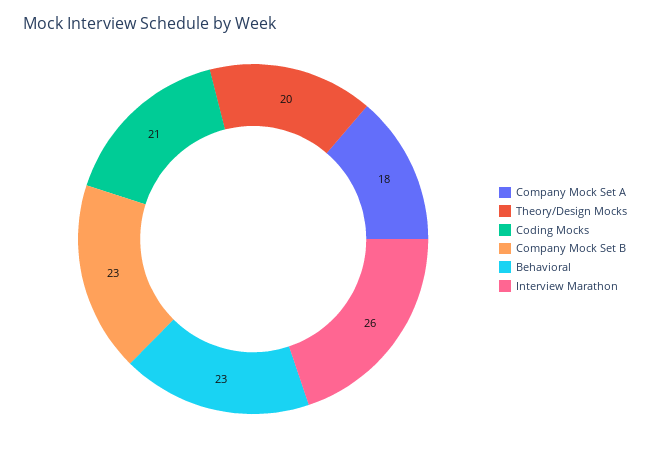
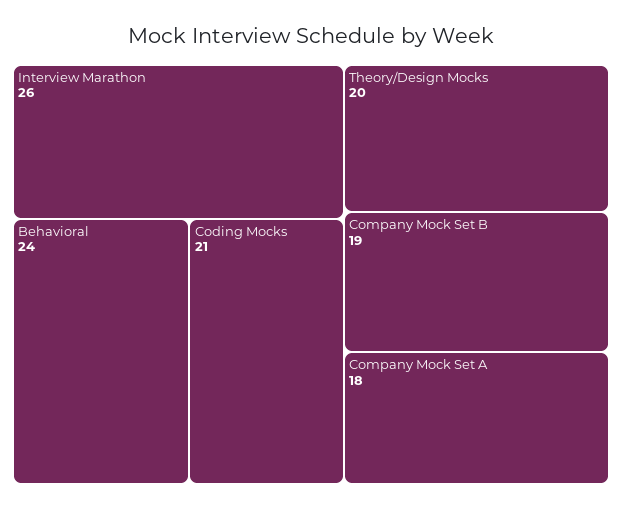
  {
    "Company Mock Set A": 18,
    "Theory/Design Mocks": 20,
    "Coding Mocks": 21,
-   "Company Mock Set B": 23,
+   "Company Mock Set B": 19,
-   "Behavioral": 23,
+   "Behavioral": 24,
    "Interview Marathon": 26
  }

